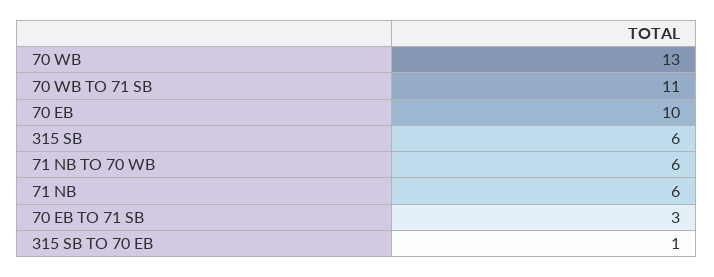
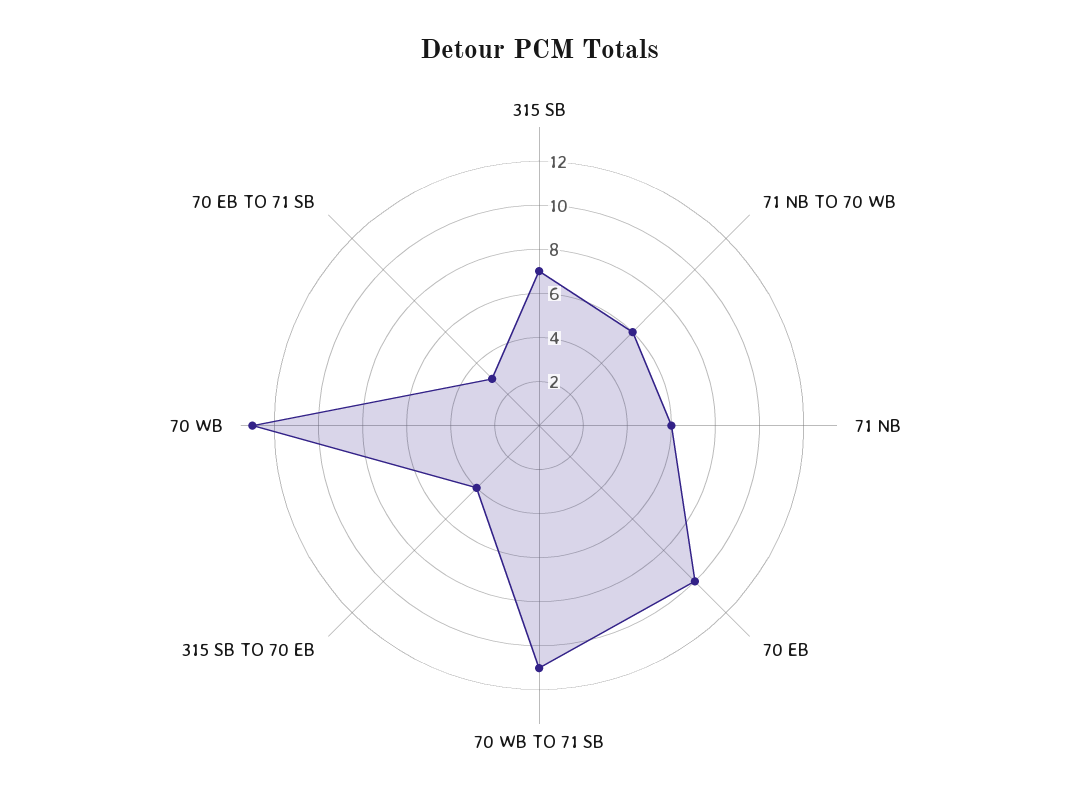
  {
    "70 WB": 13,
    "70 WB TO 71 SB": 11,
    "70 EB": 10,
-   "315 SB": 6,
+   "315 SB": 7,
    "71 NB TO 70 WB": 6,
    "71 NB": 6,
    "70 EB TO 71 SB": 3,
-   "315 SB TO 70 EB": 1
+   "315 SB TO 70 EB": 4
  }

